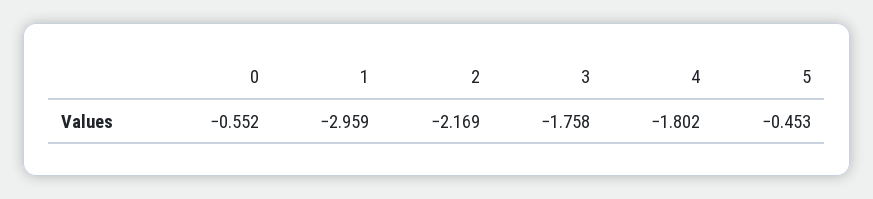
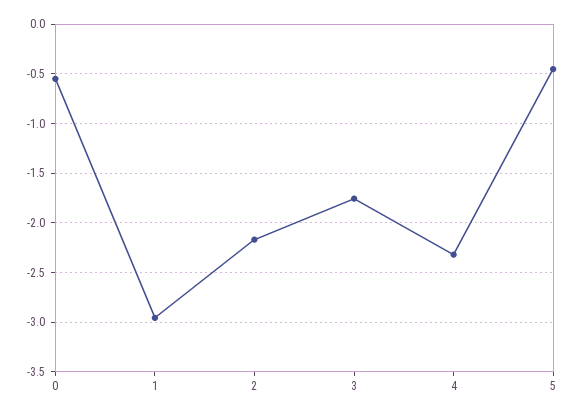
  {
    "0": -0.552,
    "1": -2.959,
    "2": -2.169,
    "3": -1.758,
-   "4": -1.802,
+   "4": -2.3,
    "5": -0.453
  }

